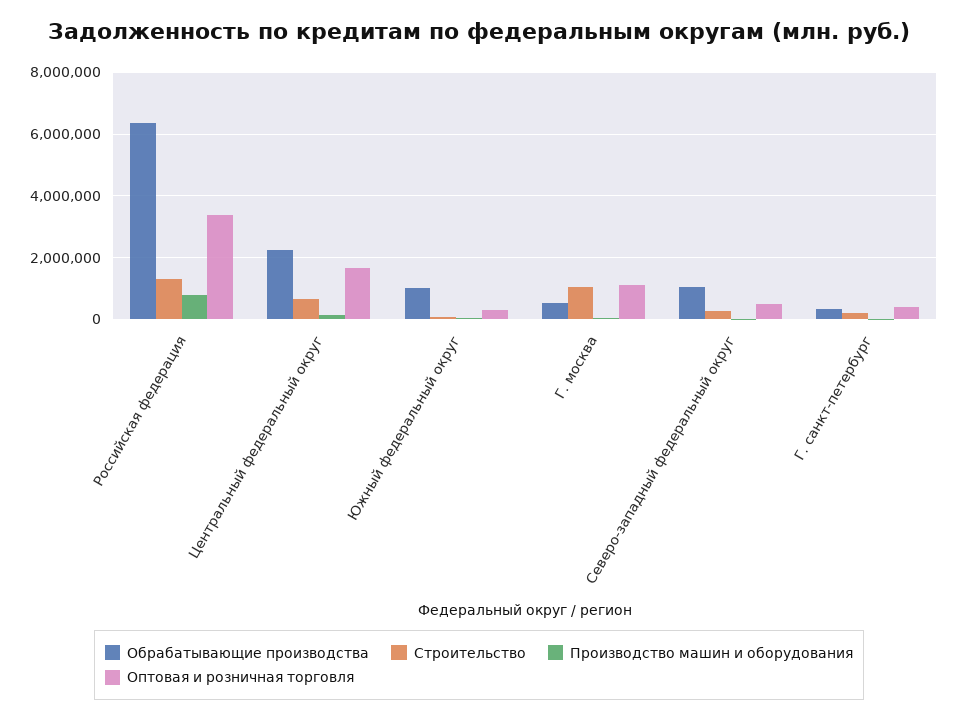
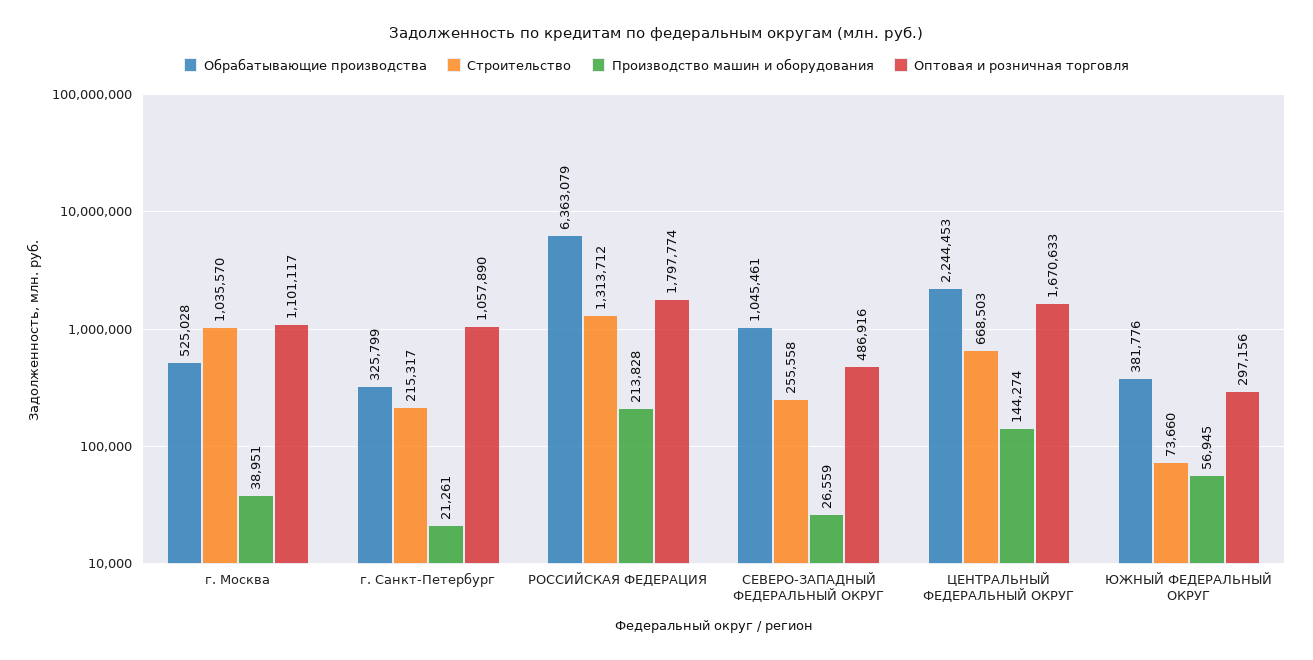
  {
    "Обрабатывающие производства": {
      "Российская федерация": 6363079,
      "Центральный федеральный округ": 2244453,
-     "Южный федеральный округ": 1000000,
+     "Южный федеральный округ": 381776,
      "Г. москва": 525028,
      "Северо-западный федеральный округ": 1045461,
      "Г. санкт-петербург": 325799
    },
    "Строительство": {
      "Российская федерация": 1313712,
      "Центральный федеральный округ": 668503,
      "Южный федеральный округ": 73660,
      "Г. москва": 1035570,
      "Северо-западный федеральный округ": 255558,
      "Г. санкт-петербург": 215317
    },
    "Производство машин и оборудования": {
-     "Российская федерация": 800000,
+     "Российская федерация": 213828,
      "Центральный федеральный округ": 144274,
      "Южный федеральный округ": 56945,
      "Г. москва": 38951,
      "Северо-западный федеральный округ": 26559,
      "Г. санкт-петербург": 21261
    },
    "Оптовая и розничная торговля": {
-     "Российская федерация": 3400000,
+     "Российская федерация": 1797774,
      "Центральный федеральный округ": 1670633,
      "Южный федеральный округ": 297156,
      "Г. москва": 1101117,
      "Северо-западный федеральный округ": 486916,
-     "Г. санкт-петербург": 400000
+     "Г. санкт-петербург": 1057890
    }
  }

